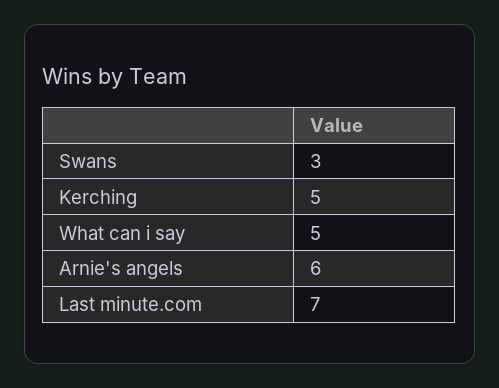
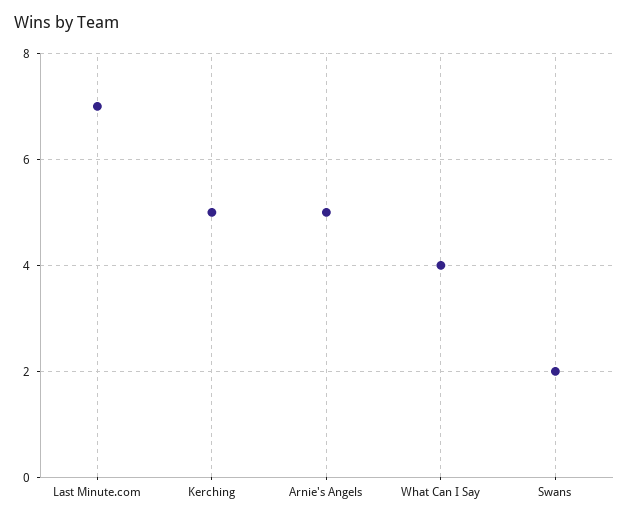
  {
-   "Swans": 3,
+   "Swans": 2,
    "Kerching": 5,
-   "What can i say": 5,
+   "What can i say": 4,
-   "Arnie's angels": 6,
+   "Arnie's angels": 5,
    "Last minute.com": 7
  }

